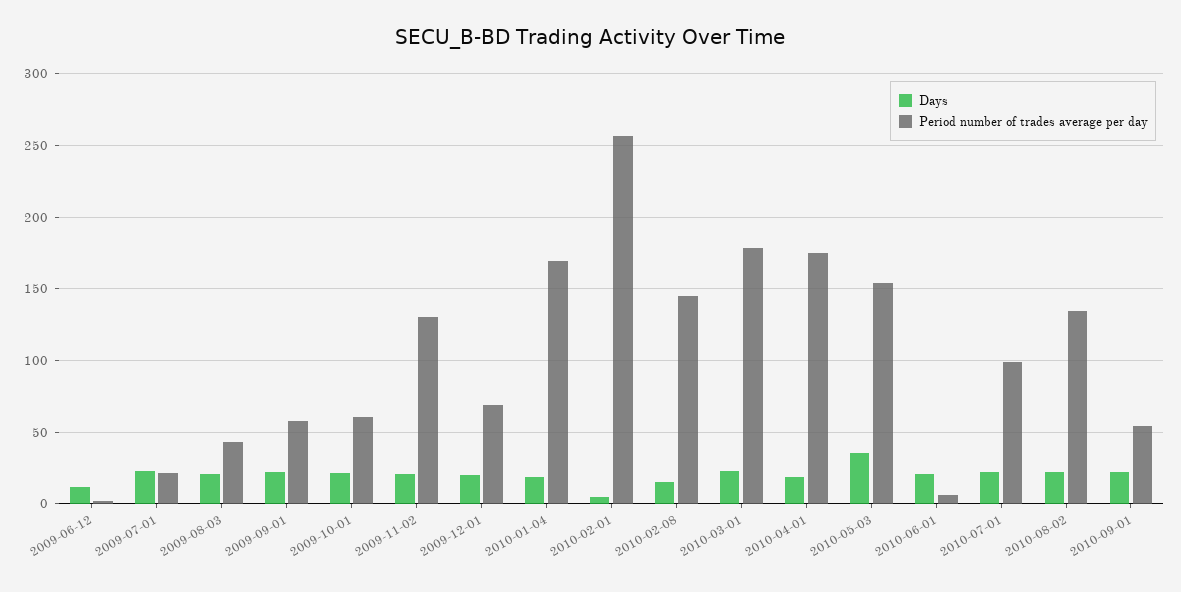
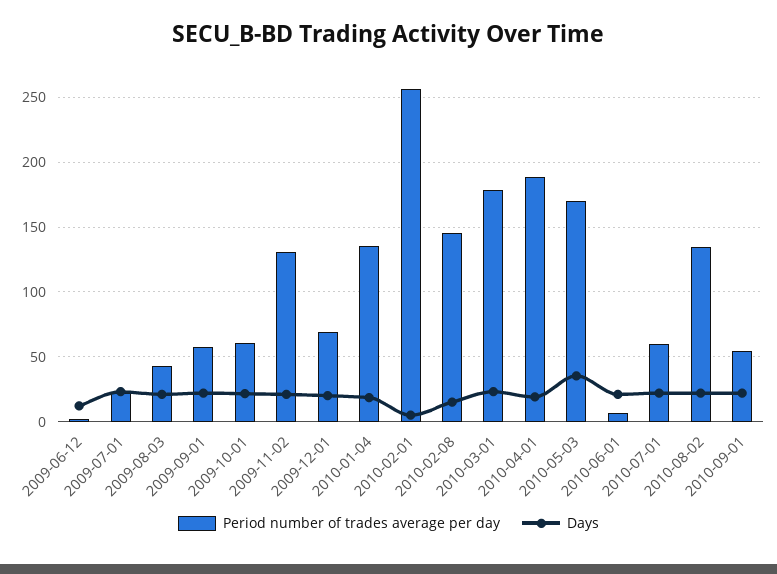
  {
    "Days": {
      "2009-06-12": 10,
      "2009-07-01": 25,
      "2009-08-03": 20,
      "2009-09-01": 20,
      "2009-10-01": 20,
      "2009-11-02": 20,
      "2009-12-01": 20,
      "2010-01-04": 20,
      "2010-02-01": 5,
      "2010-02-08": 15,
      "2010-03-01": 25,
      "2010-04-01": 20,
      "2010-05-03": 35,
      "2010-06-01": 20,
      "2010-07-01": 20,
      "2010-08-02": 20,
      "2010-09-01": 20
    },
    "Period number of trades average per day": {
      "2009-06-12": 0,
      "2009-07-01": 20,
      "2009-08-03": 45,
      "2009-09-01": 60,
      "2009-10-01": 60,
      "2009-11-02": 130,
      "2009-12-01": 70,
-     "2010-01-04": 170,
+     "2010-01-04": 135,
      "2010-02-01": 255,
      "2010-02-08": 145,
      "2010-03-01": 180,
-     "2010-04-01": 175,
+     "2010-04-01": 190,
-     "2010-05-03": 155,
+     "2010-05-03": 170,
      "2010-06-01": 5,
-     "2010-07-01": 100,
+     "2010-07-01": 60,
      "2010-08-02": 135,
      "2010-09-01": 55
    }
  }

